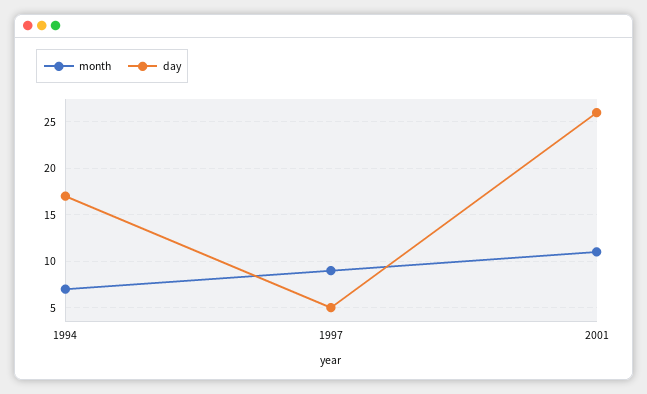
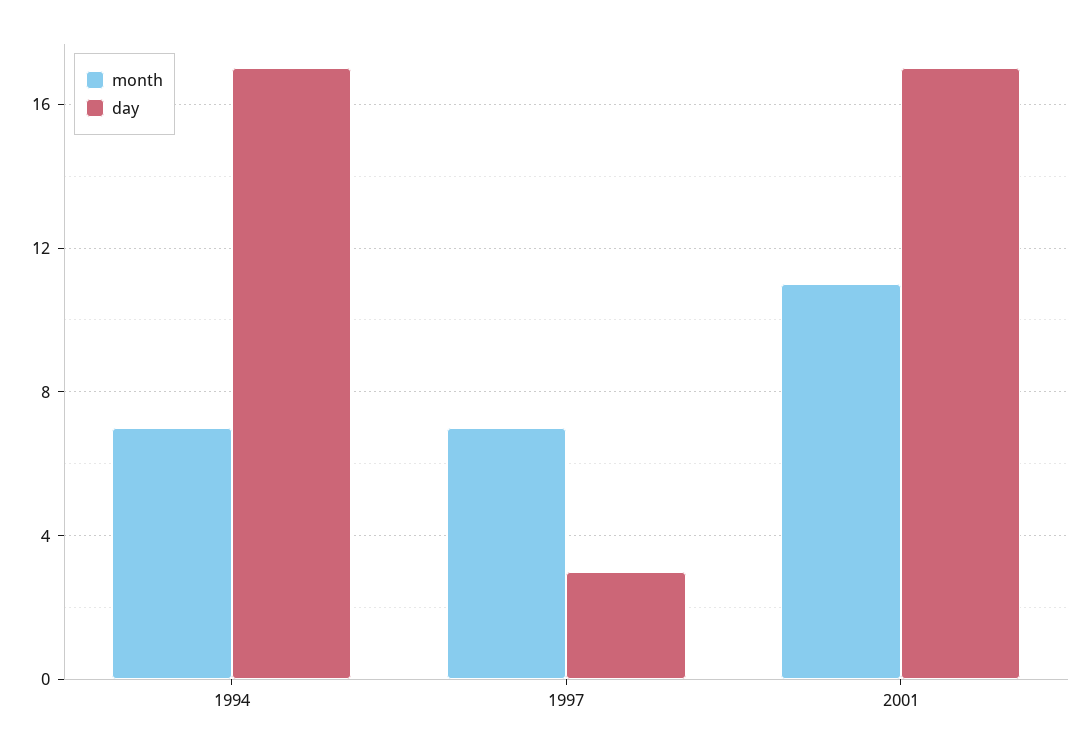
  {
    "month": {
      "1994": 7,
-     "1997": 9,
+     "1997": 7,
      "2001": 11
    },
    "day": {
      "1994": 17,
-     "1997": 5,
+     "1997": 3,
-     "2001": 26
+     "2001": 17
    }
  }

